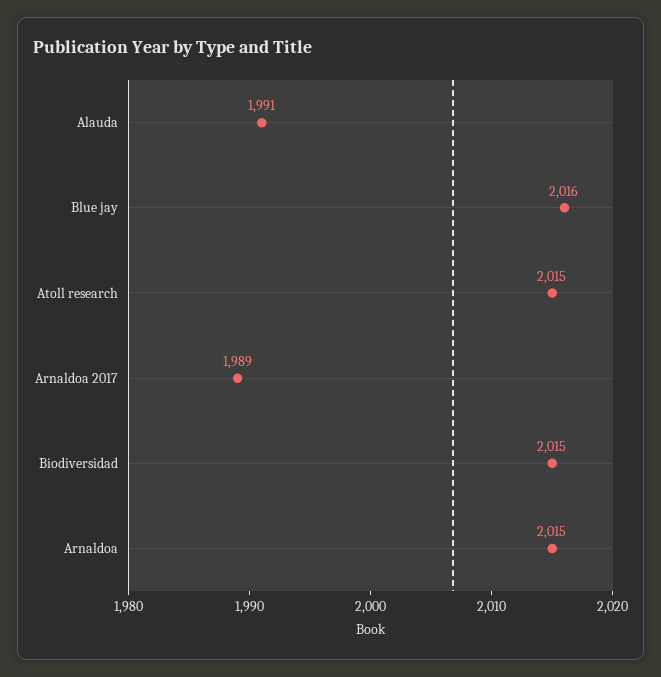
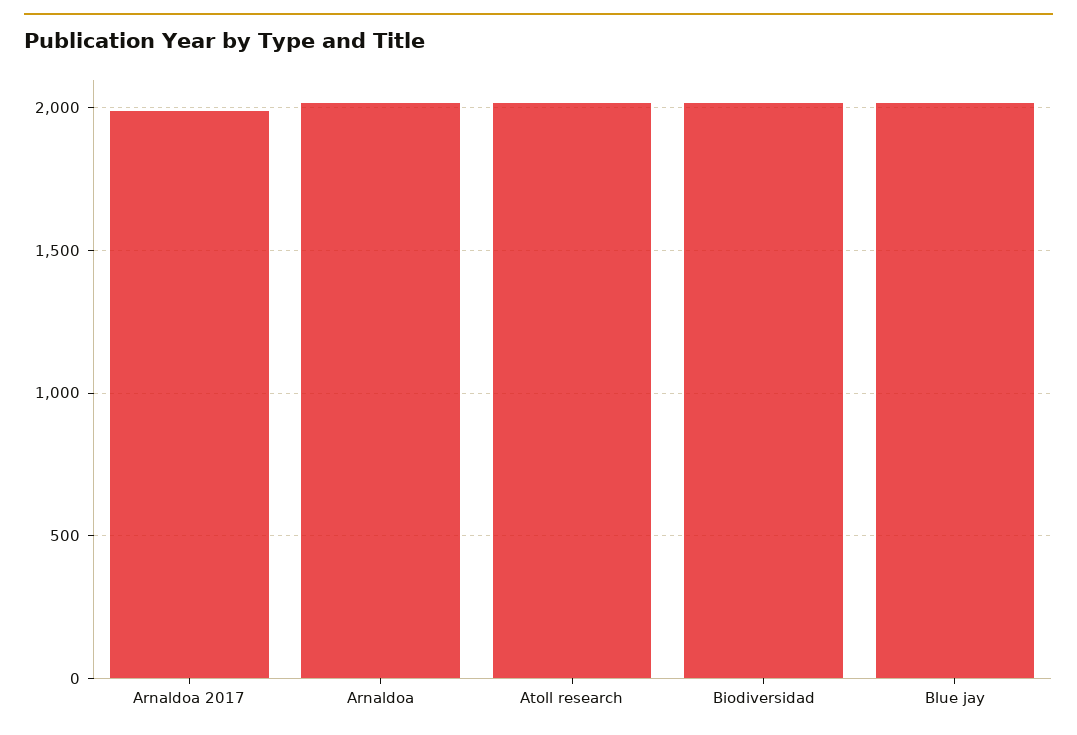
  {
-   "Alauda": 1991,
    "Blue jay": 2016,
    "Atoll research": 2015,
    "Arnaldoa 2017": 1989,
    "Biodiversidad": 2015,
    "Arnaldoa": 2015
  }

